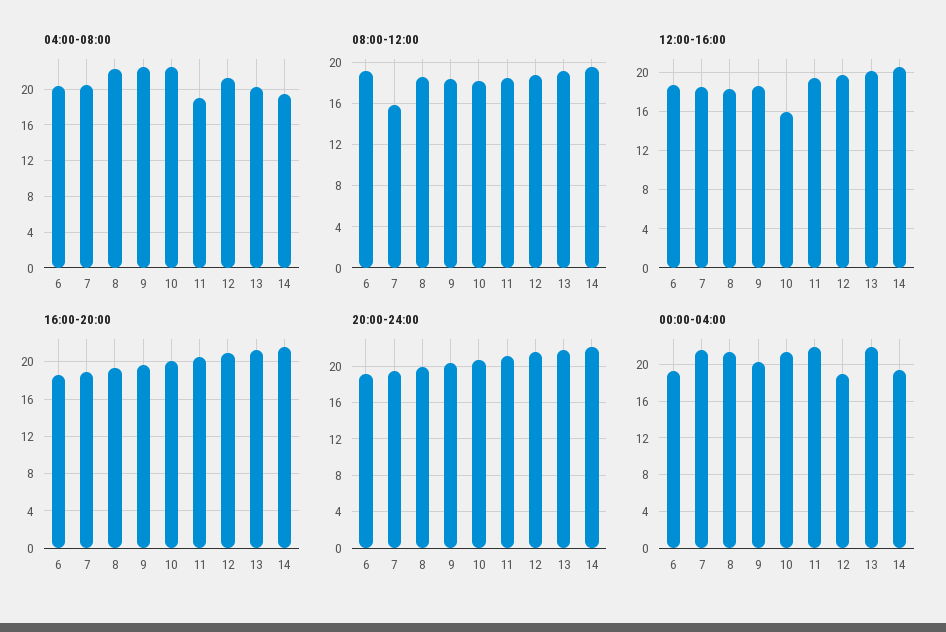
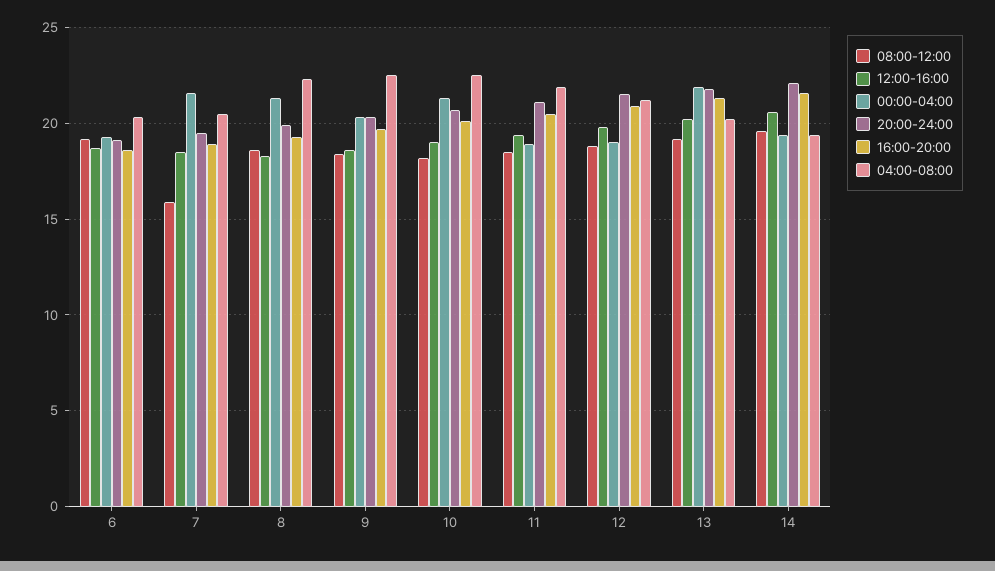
  {
    "04:00-08:00": {
      "6": 20.5,
      "7": 20.5,
      "8": 22.5,
      "9": 22.5,
      "10": 22.5,
-     "11": 19,
+     "11": 22,
      "12": 21,
      "13": 20,
      "14": 19.5
    },
    "08:00-12:00": {
      "6": 19,
      "7": 16,
      "8": 18.5,
      "9": 18.5,
      "10": 18,
      "11": 18.5,
      "12": 19,
      "13": 19,
      "14": 19.5
    },
    "12:00-16:00": {
      "6": 18.5,
      "7": 18.5,
      "8": 18.5,
      "9": 18.5,
-     "10": 16,
+     "10": 19,
      "11": 19.5,
      "12": 20,
      "13": 20,
      "14": 20.5
    },
    "16:00-20:00": {
      "6": 18.5,
      "7": 19,
      "8": 19.5,
      "9": 19.5,
      "10": 20,
      "11": 20.5,
      "12": 21,
      "13": 21.5,
      "14": 21.5
    },
    "20:00-24:00": {
      "6": 19,
      "7": 19.5,
      "8": 20,
      "9": 20.5,
      "10": 20.5,
      "11": 21,
      "12": 21.5,
      "13": 22,
      "14": 22
    },
    "00:00-04:00": {
      "6": 19.5,
      "7": 21.5,
      "8": 21.5,
      "9": 20.5,
      "10": 21.5,
-     "11": 22,
+     "11": 19,
      "12": 19,
      "13": 22,
      "14": 19.5
    }
  }

